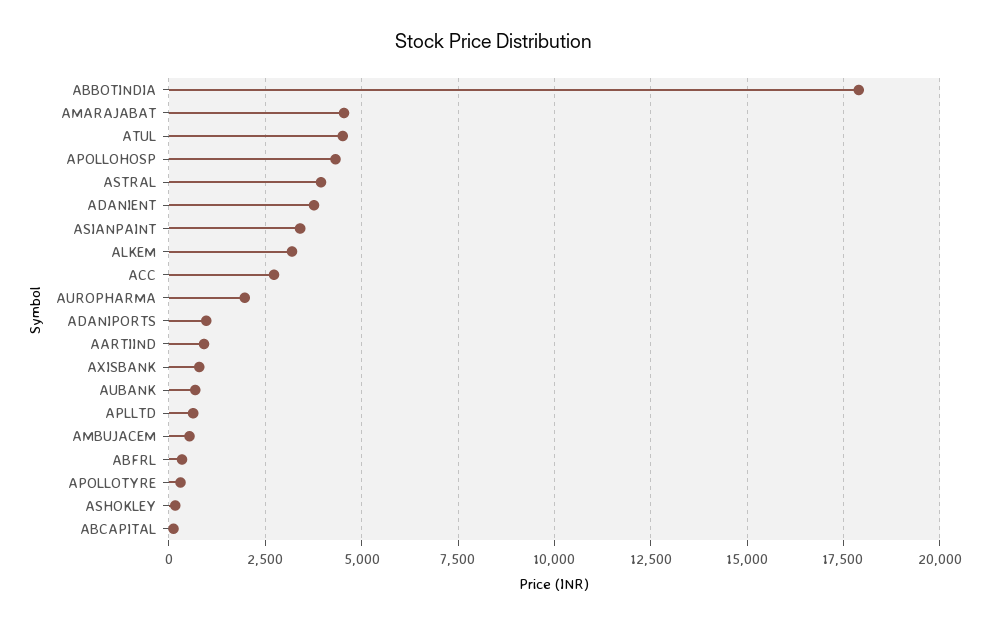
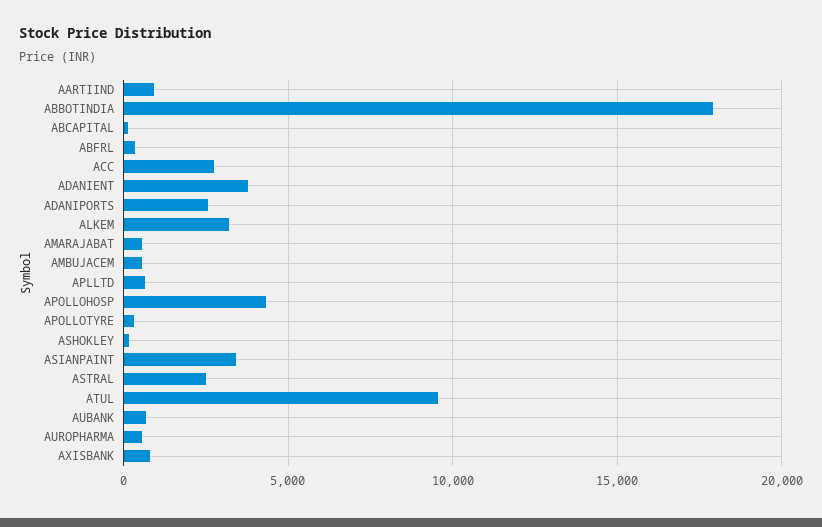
  {
    "ABBOTINDIA": 18000,
-   "AMARAJABAT": 4500,
+   "AMARAJABAT": 500,
-   "ATUL": 4500,
+   "ATUL": 9500,
    "APOLLOHOSP": 4250,
-   "ASTRAL": 4000,
+   "ASTRAL": 2500,
    "ADANIENT": 3750,
    "ASIANPAINT": 3500,
    "ALKEM": 3250,
    "ACC": 2750,
-   "AUROPHARMA": 2000,
+   "AUROPHARMA": 500,
-   "ADANIPORTS": 1000,
+   "ADANIPORTS": 2500,
    "AARTIIND": 1000,
    "AXISBANK": 750,
    "AUBANK": 750,
    "APLLTD": 750,
    "AMBUJACEM": 500,
    "ABFRL": 250,
    "APOLLOTYRE": 250,
    "ASHOKLEY": 250,
    "ABCAPITAL": 0
  }

